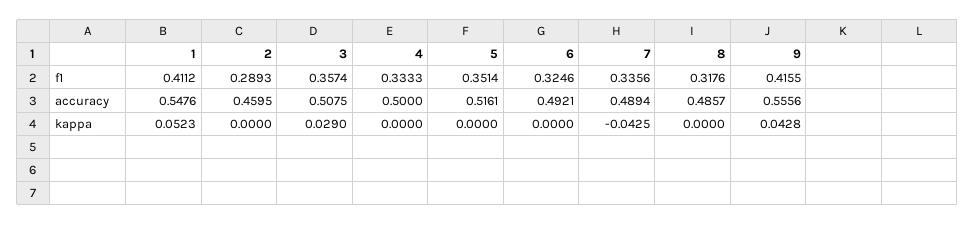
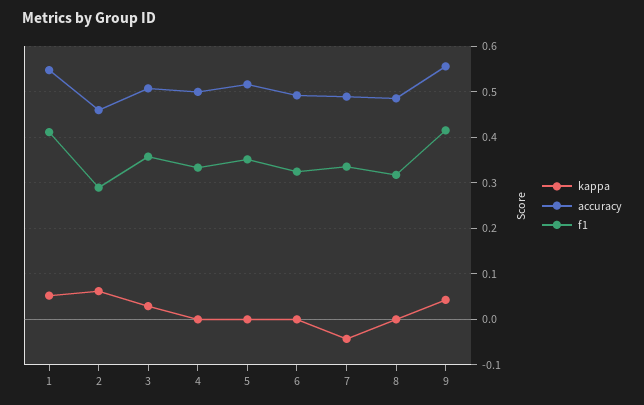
  {
    "f1": {
      "1": 0.4112,
      "2": 0.2893,
      "3": 0.3574,
      "4": 0.3333,
      "5": 0.3514,
      "6": 0.3246,
      "7": 0.3356,
      "8": 0.3176,
      "9": 0.4155
    },
    "accuracy": {
      "1": 0.5476,
      "2": 0.4595,
      "3": 0.5075,
      "4": 0.5,
      "5": 0.5161,
      "6": 0.4921,
      "7": 0.4894,
      "8": 0.4857,
      "9": 0.5556
    },
    "kappa": {
      "1": 0.0523,
-     "2": 0,
+     "2": 0.06,
      "3": 0.029,
      "4": 0,
      "5": 0,
      "6": 0,
      "7": -0.0425,
      "8": 0,
      "9": 0.0428
    }
  }

